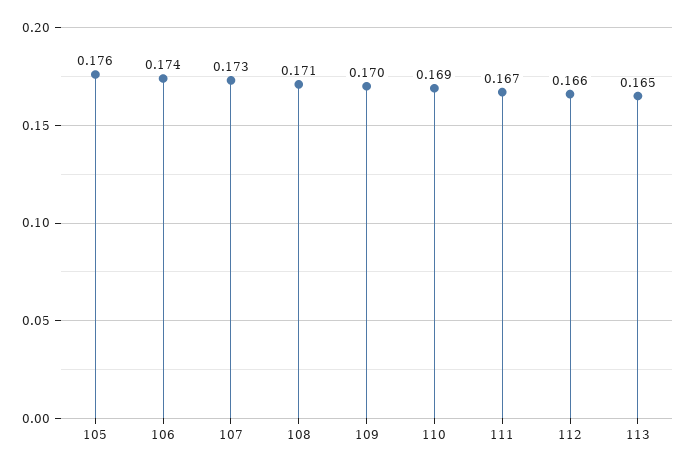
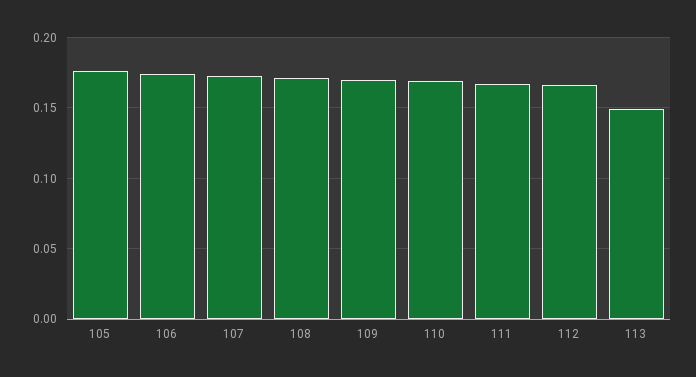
  {
    "105": 0.176,
    "106": 0.174,
    "107": 0.173,
    "108": 0.171,
    "109": 0.17,
    "110": 0.169,
    "111": 0.167,
    "112": 0.166,
-   "113": 0.165
+   "113": 0.15
  }

